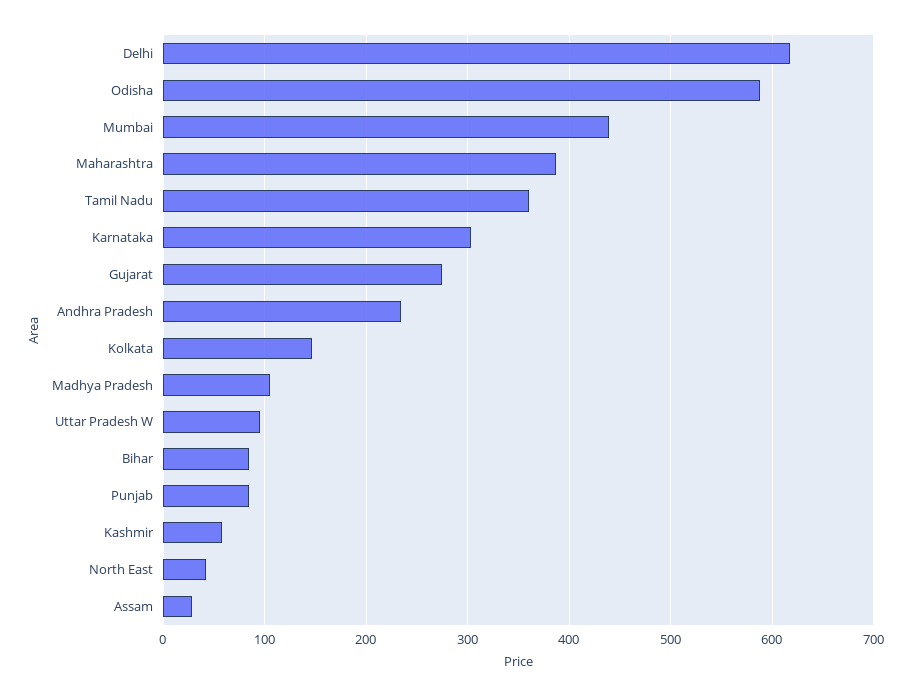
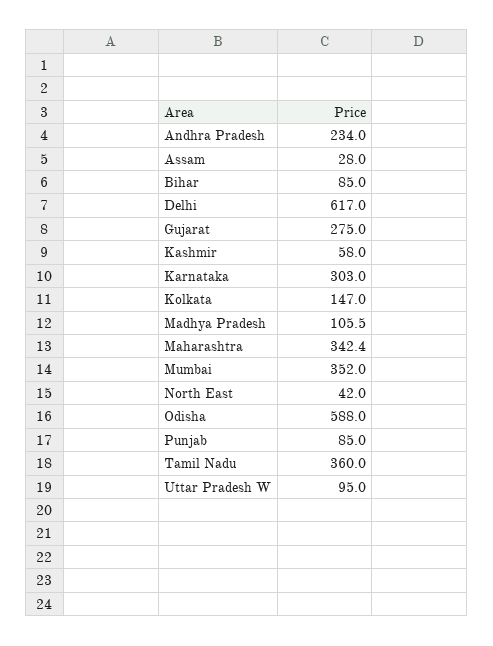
  {
    "Delhi": 617,
    "Odisha": 588,
-   "Mumbai": 440,
+   "Mumbai": 352,
-   "Maharashtra": 390,
+   "Maharashtra": 342.4,
    "Tamil Nadu": 360,
    "Karnataka": 303,
    "Gujarat": 275,
    "Andhra Pradesh": 234,
    "Kolkata": 147,
    "Madhya Pradesh": 105.5,
    "Uttar Pradesh W": 95,
    "Bihar": 85,
    "Punjab": 85,
    "Kashmir": 58,
    "North East": 42,
    "Assam": 28
  }

